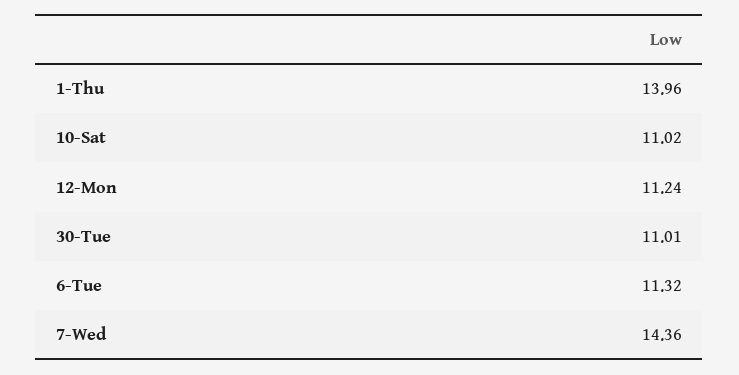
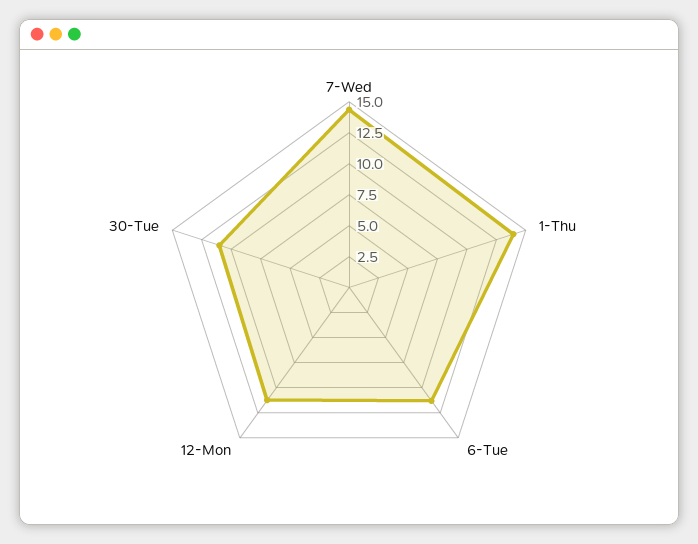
  {
    "1-Thu": 13.96,
-   "10-Sat": 11.02,
    "12-Mon": 11.24,
    "30-Tue": 11.01,
    "6-Tue": 11.32,
    "7-Wed": 14.36
  }

